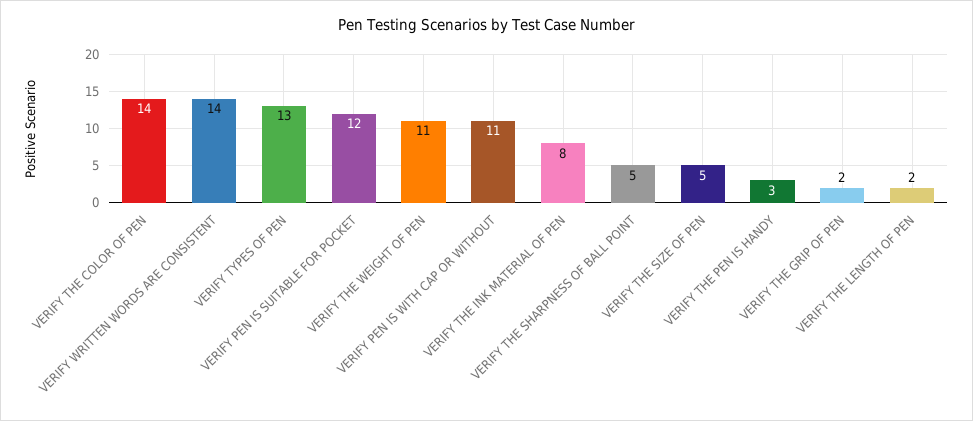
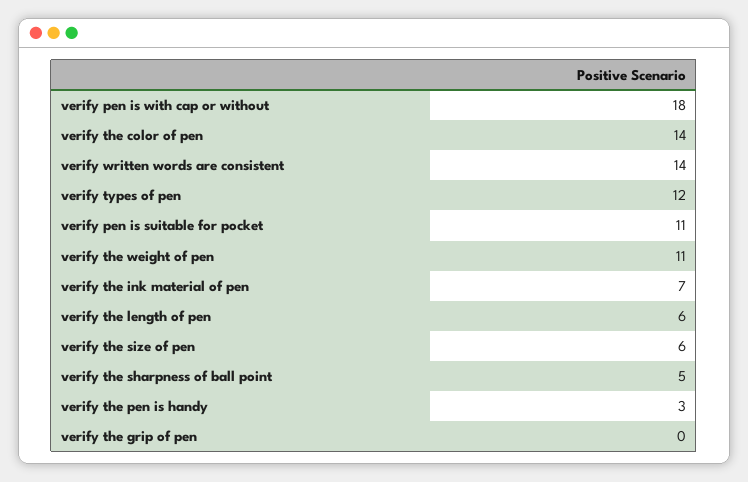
  {
    "VERIFY THE COLOR OF PEN": 14,
    "VERIFY WRITTEN WORDS ARE CONSISTENT": 14,
-   "VERIFY TYPES OF PEN": 13,
+   "VERIFY TYPES OF PEN": 12,
-   "VERIFY PEN IS SUITABLE FOR POCKET": 12,
+   "VERIFY PEN IS SUITABLE FOR POCKET": 11,
    "VERIFY THE WEIGHT OF PEN": 11,
-   "VERIFY PEN IS WITH CAP OR WITHOUT": 11,
+   "VERIFY PEN IS WITH CAP OR WITHOUT": 18,
-   "VERIFY THE INK MATERIAL OF PEN": 8,
+   "VERIFY THE INK MATERIAL OF PEN": 7,
    "VERIFY THE SHARPNESS OF BALL POINT": 5,
-   "VERIFY THE SIZE OF PEN": 5,
+   "VERIFY THE SIZE OF PEN": 6,
    "VERIFY THE PEN IS HANDY": 3,
-   "VERIFY THE GRIP OF PEN": 2,
+   "VERIFY THE GRIP OF PEN": 0,
-   "VERIFY THE LENGTH OF PEN": 2
+   "VERIFY THE LENGTH OF PEN": 6
  }

